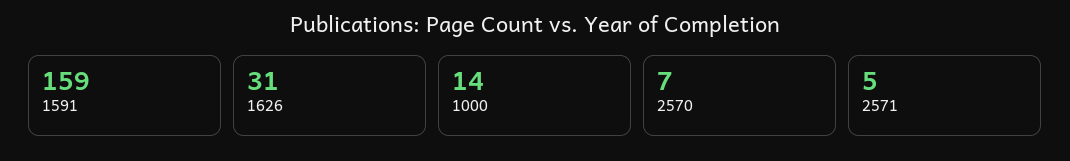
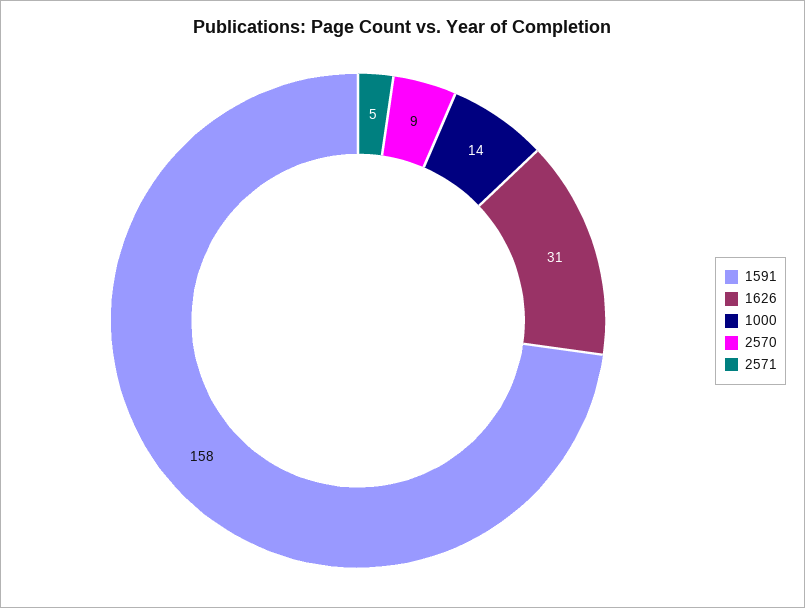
  {
-   "1591": 159,
+   "1591": 158,
    "1626": 31,
    "1000": 14,
-   "2570": 7,
+   "2570": 9,
    "2571": 5
  }

